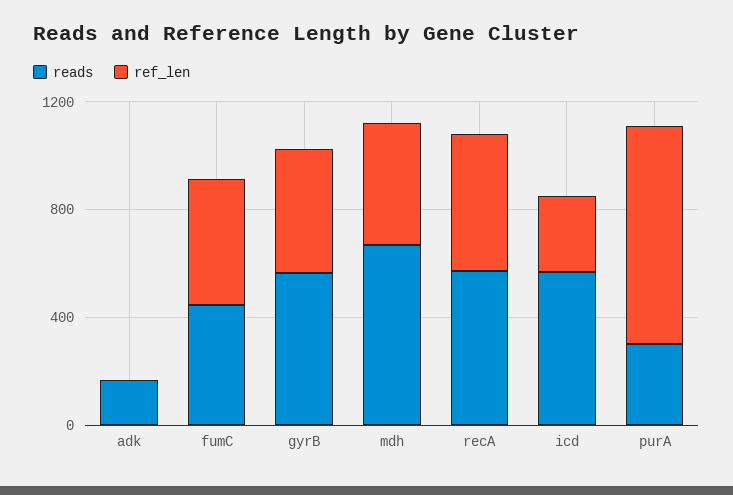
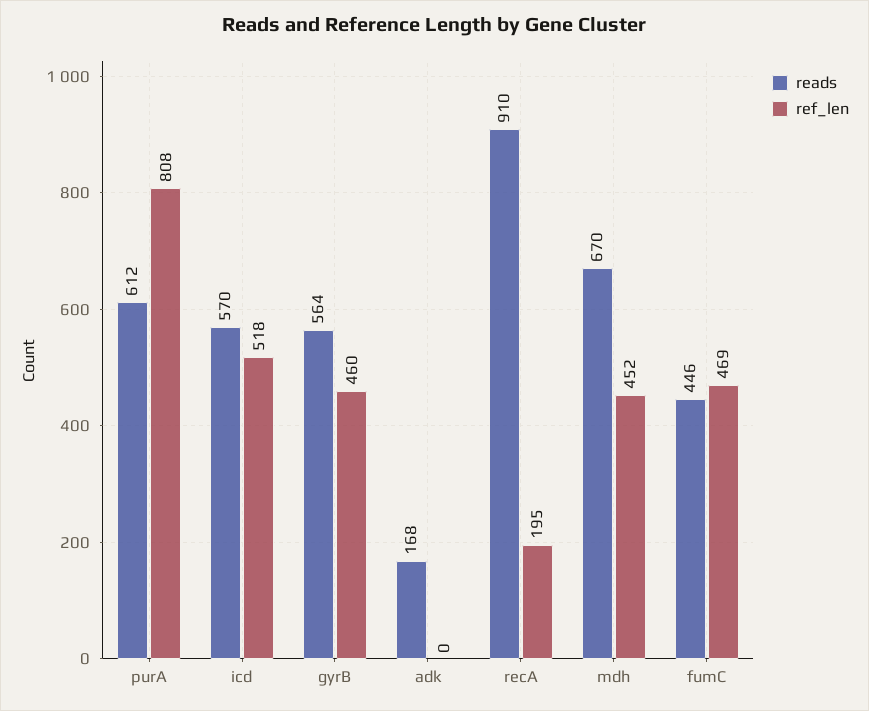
  {
    "reads": {
      "adk": 168,
      "fumC": 446,
      "gyrB": 564,
      "mdh": 670,
-     "recA": 600,
+     "recA": 910,
      "icd": 570,
-     "purA": 300
+     "purA": 612
    },
    "ref_len": {
      "adk": 0,
      "fumC": 469,
      "gyrB": 460,
      "mdh": 452,
-     "recA": 500,
+     "recA": 195,
-     "icd": 300,
+     "icd": 518,
      "purA": 808
    }
  }

